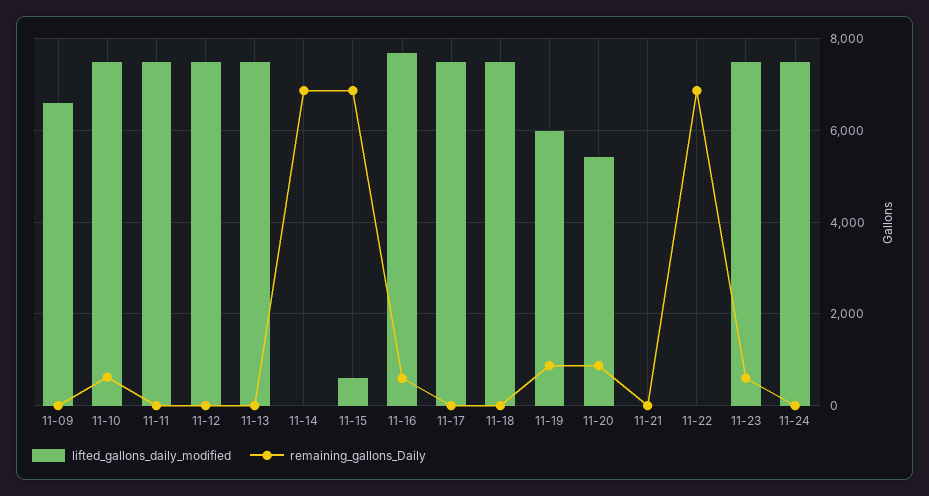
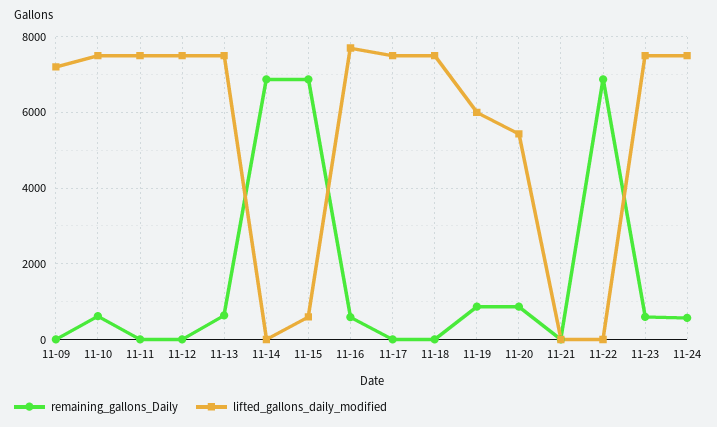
  {
    "lifted_gallons_daily_modified": {
-     "11-09": 6600,
+     "11-09": 7200,
      "11-10": 7600,
      "11-11": 7600,
      "11-12": 7600,
      "11-13": 7600,
      "11-14": 0,
      "11-15": 600,
      "11-16": 7800,
      "11-17": 7600,
      "11-18": 7600,
      "11-19": 6000,
      "11-20": 5400,
      "11-21": 0,
      "11-22": 0,
      "11-23": 7600,
      "11-24": 7600
    },
    "remaining_gallons_Daily": {
      "11-09": 0,
      "11-10": 600,
      "11-11": 0,
      "11-12": 0,
-     "11-13": 0,
+     "11-13": 600,
      "11-14": 6800,
      "11-15": 6800,
      "11-16": 600,
      "11-17": 0,
      "11-18": 0,
      "11-19": 800,
      "11-20": 800,
      "11-21": 0,
      "11-22": 6800,
      "11-23": 600,
-     "11-24": 0
+     "11-24": 600
    }
  }

